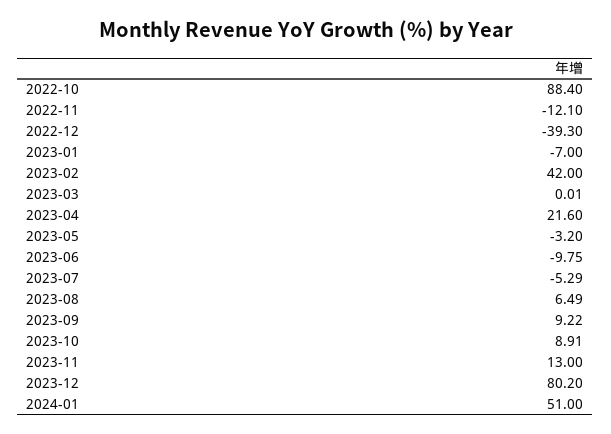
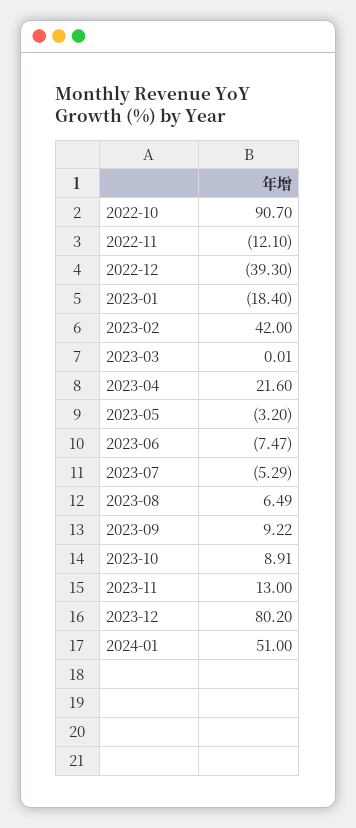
  {
-   "2022-10": 88.4,
+   "2022-10": 90.7,
    "2022-11": -12.1,
    "2022-12": -39.3,
-   "2023-01": -7,
+   "2023-01": -18.4,
    "2023-02": 42,
    "2023-03": 0.01,
    "2023-04": 21.6,
    "2023-05": -3.2,
-   "2023-06": -9.75,
+   "2023-06": -7.47,
    "2023-07": -5.29,
    "2023-08": 6.49,
    "2023-09": 9.22,
    "2023-10": 8.91,
    "2023-11": 13,
    "2023-12": 80.2,
    "2024-01": 51
  }

